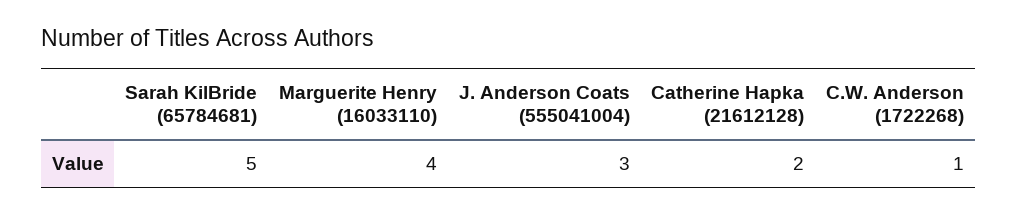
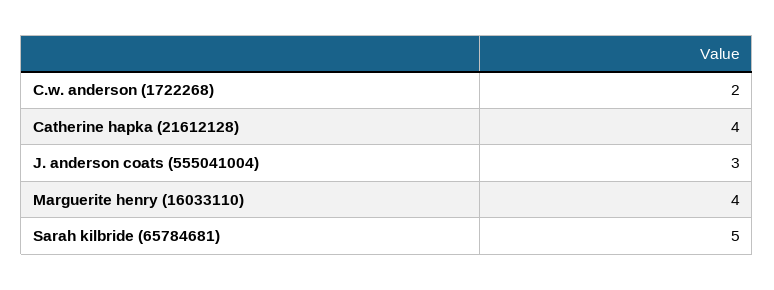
  {
    "Sarah KilBride (65784681)": 5,
    "Marguerite Henry (16033110)": 4,
    "J. Anderson Coats (555041004)": 3,
-   "Catherine Hapka (21612128)": 2,
+   "Catherine Hapka (21612128)": 4,
-   "C.W. Anderson (1722268)": 1
+   "C.W. Anderson (1722268)": 2
  }

